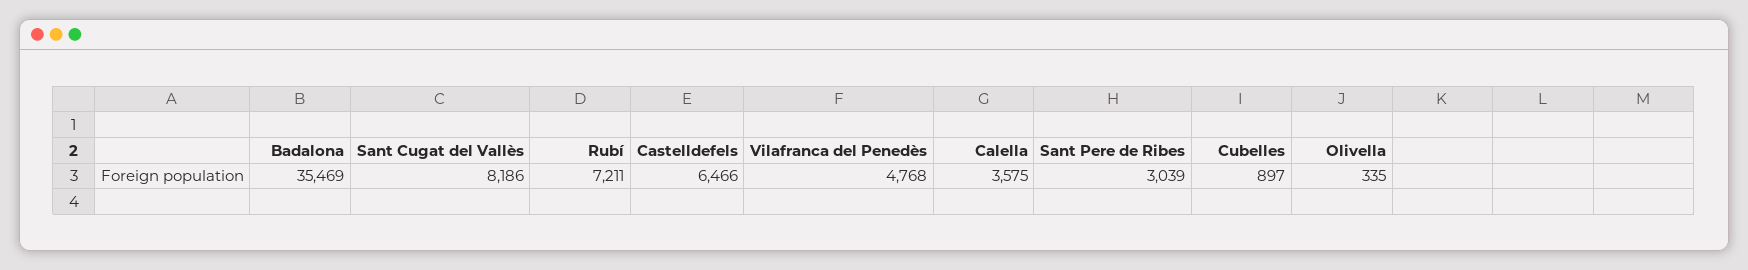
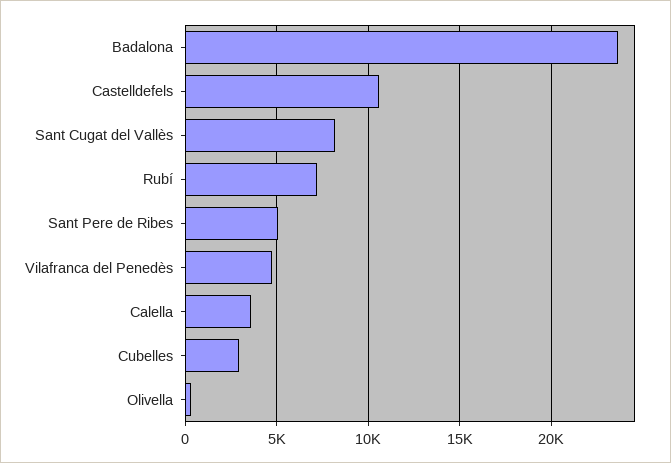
  {
-   "Badalona": 35469,
+   "Badalona": 23500,
    "Sant Cugat del Vallès": 8186,
    "Rubí": 7211,
-   "Castelldefels": 6466,
+   "Castelldefels": 10500,
    "Vilafranca del Penedès": 4768,
    "Calella": 3575,
-   "Sant Pere de Ribes": 3039,
+   "Sant Pere de Ribes": 5000,
-   "Cubelles": 897,
+   "Cubelles": 3000,
    "Olivella": 335
  }

